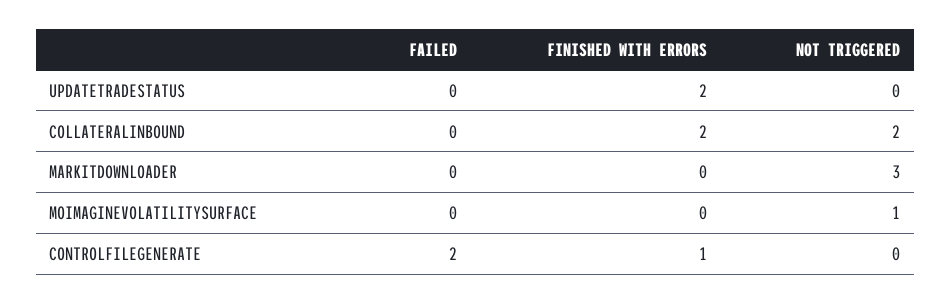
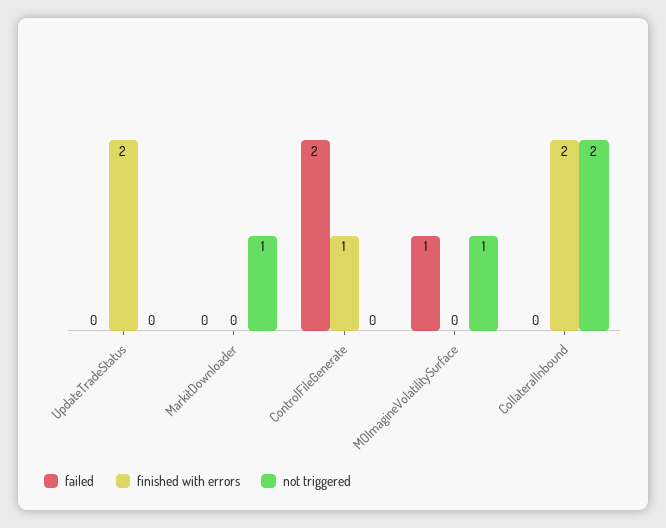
  {
    "FAILED": {
      "UPDATETRADESTATUS": 0,
      "COLLATERALINBOUND": 0,
      "MARKITDOWNLOADER": 0,
-     "MOIMAGINEVOLATILITYSURFACE": 0,
+     "MOIMAGINEVOLATILITYSURFACE": 1,
      "CONTROLFILEGENERATE": 2
    },
    "FINISHED WITH ERRORS": {
      "UPDATETRADESTATUS": 2,
      "COLLATERALINBOUND": 2,
      "MARKITDOWNLOADER": 0,
      "MOIMAGINEVOLATILITYSURFACE": 0,
      "CONTROLFILEGENERATE": 1
    },
    "NOT TRIGGERED": {
      "UPDATETRADESTATUS": 0,
      "COLLATERALINBOUND": 2,
-     "MARKITDOWNLOADER": 3,
+     "MARKITDOWNLOADER": 1,
      "MOIMAGINEVOLATILITYSURFACE": 1,
      "CONTROLFILEGENERATE": 0
    }
  }

